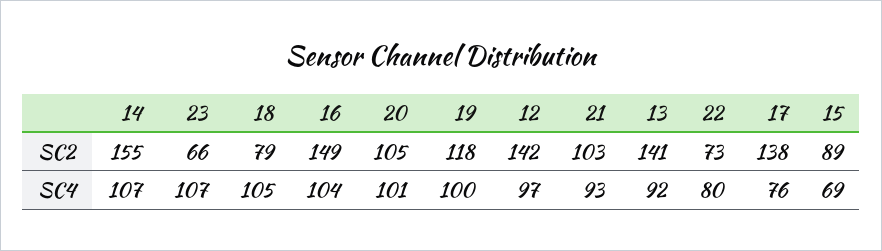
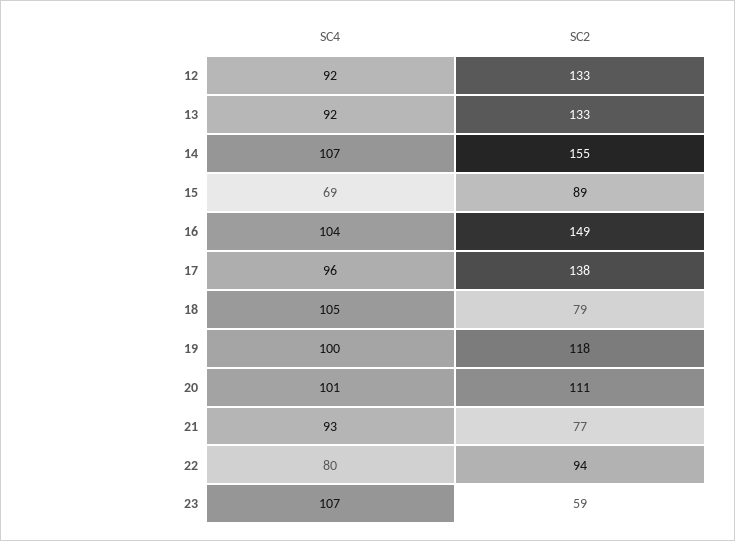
  {
    "14": {
      "SC2": 155,
      "SC4": 107
    },
    "23": {
-     "SC2": 66,
+     "SC2": 59,
      "SC4": 107
    },
    "18": {
      "SC2": 79,
      "SC4": 105
    },
    "16": {
      "SC2": 149,
      "SC4": 104
    },
    "20": {
-     "SC2": 105,
+     "SC2": 111,
      "SC4": 101
    },
    "19": {
      "SC2": 118,
      "SC4": 100
    },
    "12": {
-     "SC2": 142,
+     "SC2": 133,
-     "SC4": 97
+     "SC4": 92
    },
    "21": {
-     "SC2": 103,
+     "SC2": 77,
      "SC4": 93
    },
    "13": {
-     "SC2": 141,
+     "SC2": 133,
      "SC4": 92
    },
    "22": {
-     "SC2": 73,
+     "SC2": 94,
      "SC4": 80
    },
    "17": {
      "SC2": 138,
-     "SC4": 76
+     "SC4": 96
    },
    "15": {
      "SC2": 89,
      "SC4": 69
    }
  }

